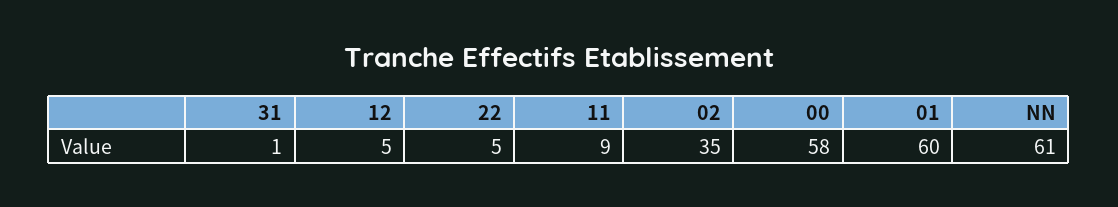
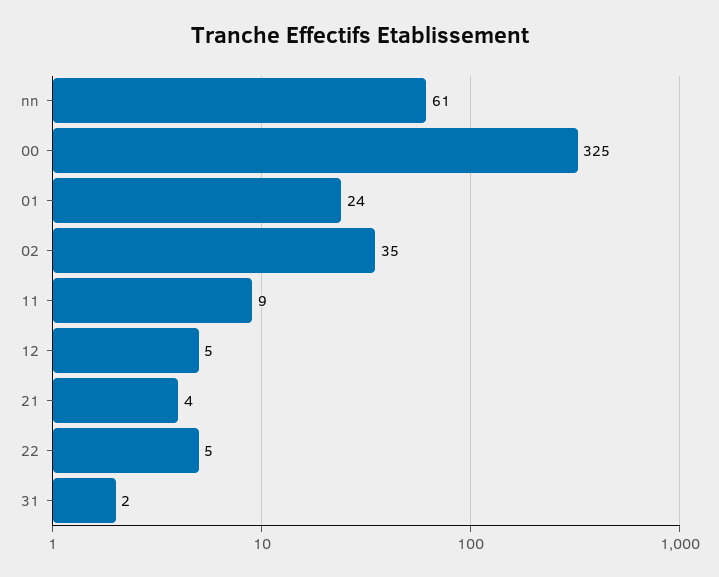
  {
-   "31": 1,
+   "31": 2,
    "12": 5,
    "22": 5,
    "11": 9,
    "02": 35,
-   "00": 58,
+   "00": 325,
-   "01": 60,
+   "01": 24,
-   "NN": 61
+   "NN": 61,
+   "21": 4
  }

